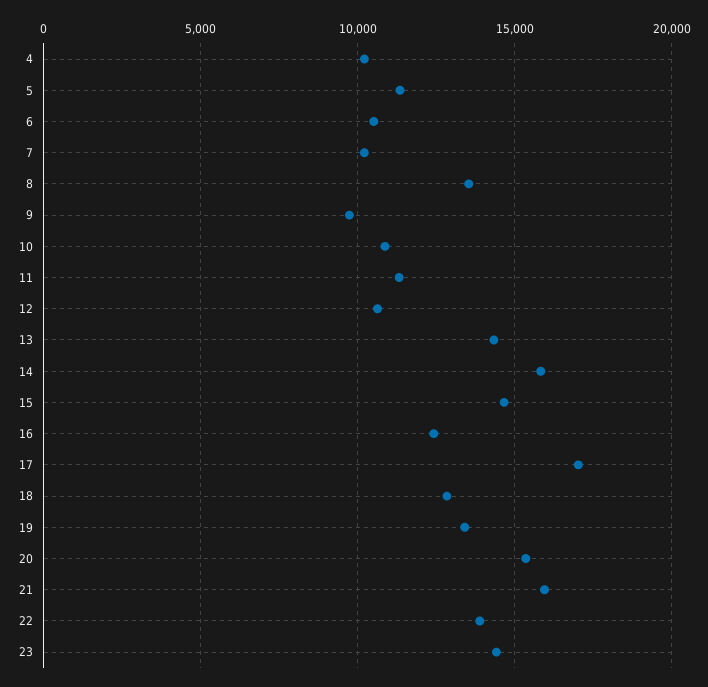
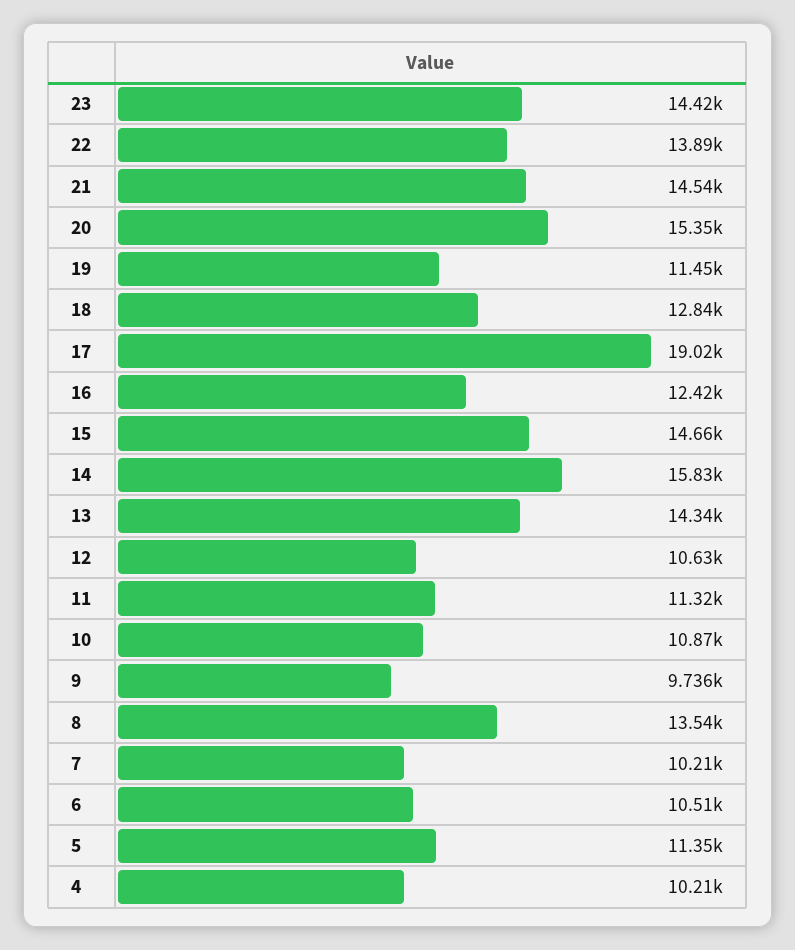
  {
    "4": 10210,
    "5": 11350,
    "6": 10510,
    "7": 10210,
    "8": 13540,
    "9": 9736,
    "10": 10870,
    "11": 11320,
    "12": 10630,
    "13": 14340,
    "14": 15830,
    "15": 14660,
    "16": 12420,
-   "17": 17000,
+   "17": 19020,
    "18": 12840,
-   "19": 13500,
+   "19": 11450,
    "20": 15350,
-   "21": 16000,
+   "21": 14540,
    "22": 13890,
    "23": 14420
  }

